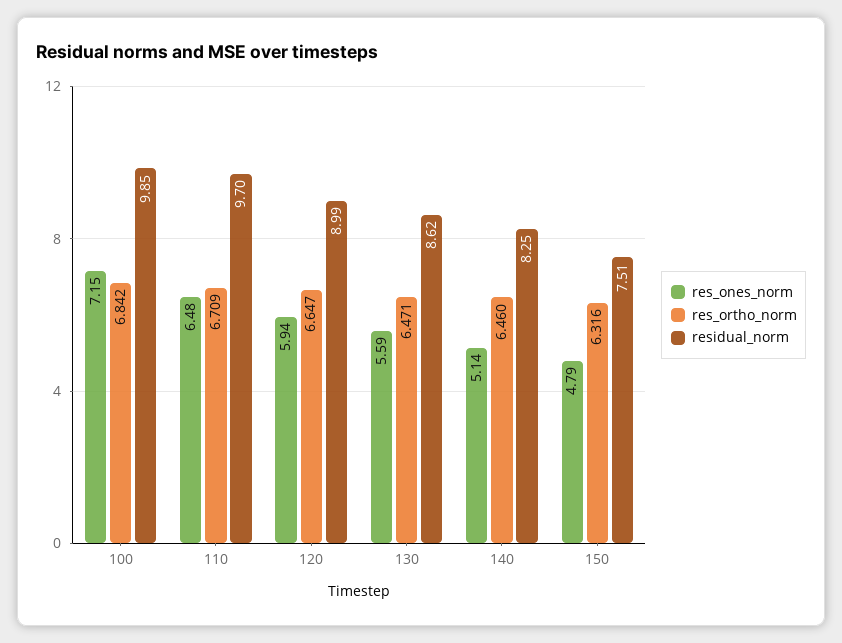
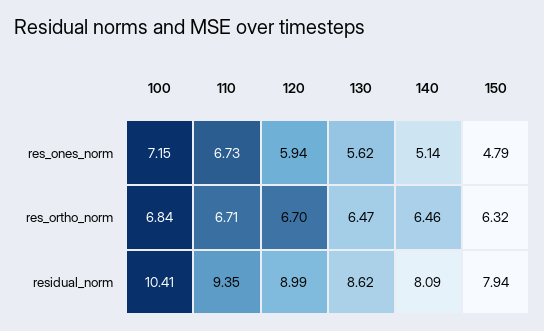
  {
    "res_ones_norm": {
      "100": 7.15,
-     "110": 6.48,
+     "110": 6.73,
      "120": 5.94,
-     "130": 5.59,
+     "130": 5.62,
      "140": 5.14,
      "150": 4.79
    },
    "res_ortho_norm": {
      "100": 6.842,
      "110": 6.709,
-     "120": 6.647,
+     "120": 6.7,
      "130": 6.471,
      "140": 6.46,
      "150": 6.316
    },
    "residual_norm": {
-     "100": 9.85,
+     "100": 10.41,
-     "110": 9.7,
+     "110": 9.35,
      "120": 8.99,
      "130": 8.62,
-     "140": 8.25,
+     "140": 8.09,
-     "150": 7.51
+     "150": 7.94
    }
  }

